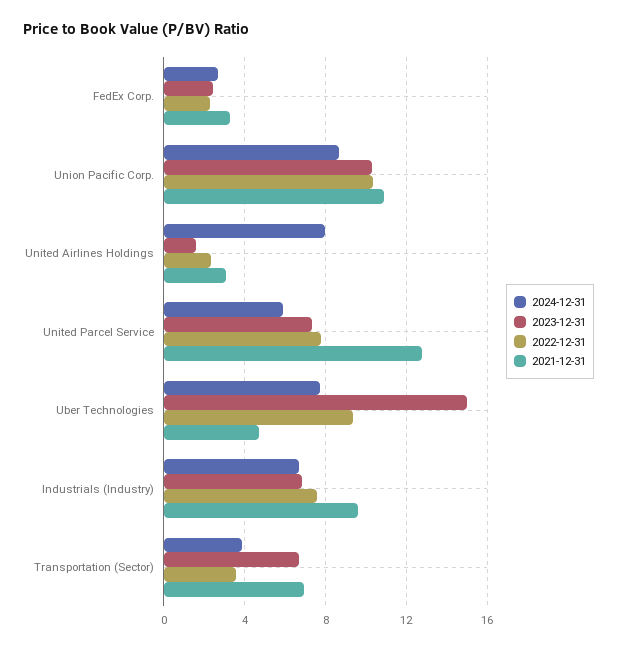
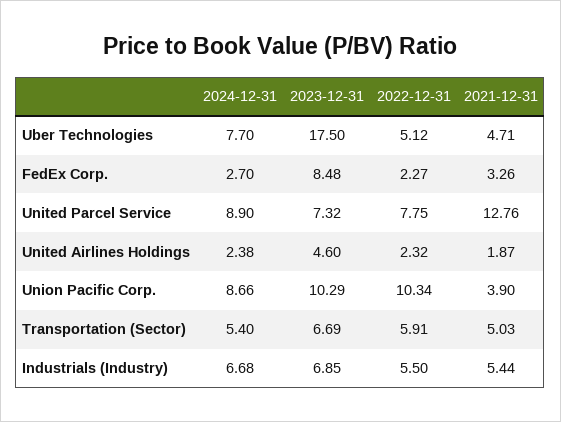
  {
    "2024-12-31": {
      "FedEx Corp.": 2.7,
      "Union Pacific Corp.": 8.66,
-     "United Airlines Holdings": 8,
+     "United Airlines Holdings": 2.38,
-     "United Parcel Service": 6,
+     "United Parcel Service": 8.9,
      "Uber Technologies": 7.7,
      "Industrials (Industry)": 6.68,
-     "Transportation (Sector)": 4
+     "Transportation (Sector)": 5.4
    },
    "2023-12-31": {
-     "FedEx Corp.": 2.5,
+     "FedEx Corp.": 8.48,
      "Union Pacific Corp.": 10.29,
-     "United Airlines Holdings": 1.5,
+     "United Airlines Holdings": 4.6,
      "United Parcel Service": 7.32,
-     "Uber Technologies": 15,
+     "Uber Technologies": 17.5,
      "Industrials (Industry)": 6.85,
      "Transportation (Sector)": 6.69
    },
    "2022-12-31": {
      "FedEx Corp.": 2.27,
      "Union Pacific Corp.": 10.34,
      "United Airlines Holdings": 2.32,
      "United Parcel Service": 7.75,
-     "Uber Technologies": 9.5,
+     "Uber Technologies": 5.12,
-     "Industrials (Industry)": 7.5,
+     "Industrials (Industry)": 5.5,
-     "Transportation (Sector)": 3.5
+     "Transportation (Sector)": 5.91
    },
    "2021-12-31": {
      "FedEx Corp.": 3.26,
-     "Union Pacific Corp.": 11,
+     "Union Pacific Corp.": 3.9,
-     "United Airlines Holdings": 3,
+     "United Airlines Holdings": 1.87,
      "United Parcel Service": 12.76,
      "Uber Technologies": 4.71,
-     "Industrials (Industry)": 9.5,
+     "Industrials (Industry)": 5.44,
-     "Transportation (Sector)": 7
+     "Transportation (Sector)": 5.03
    }
  }

